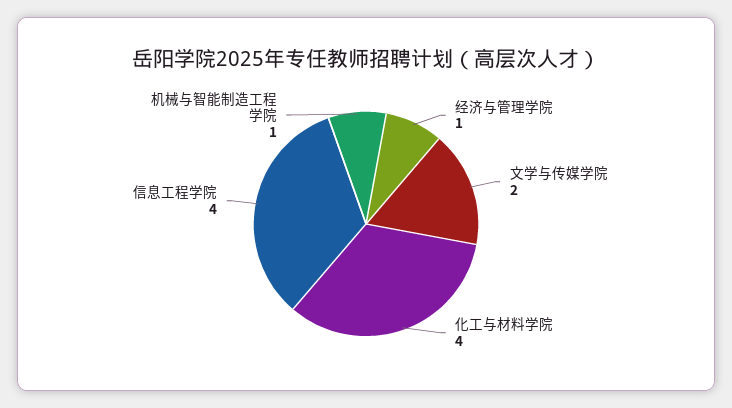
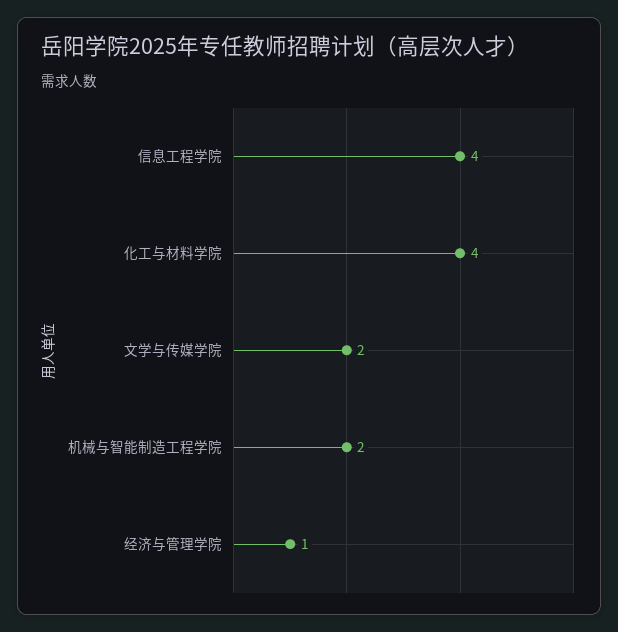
  {
    "经济与管理学院": 1,
    "文学与传媒学院": 2,
    "化工与材料学院": 4,
    "信息工程学院": 4,
-   "机械与智能制造工程学院": 1
+   "机械与智能制造工程学院": 2
  }

